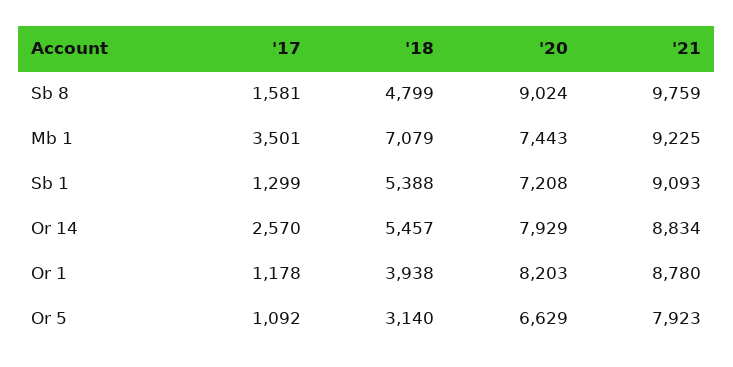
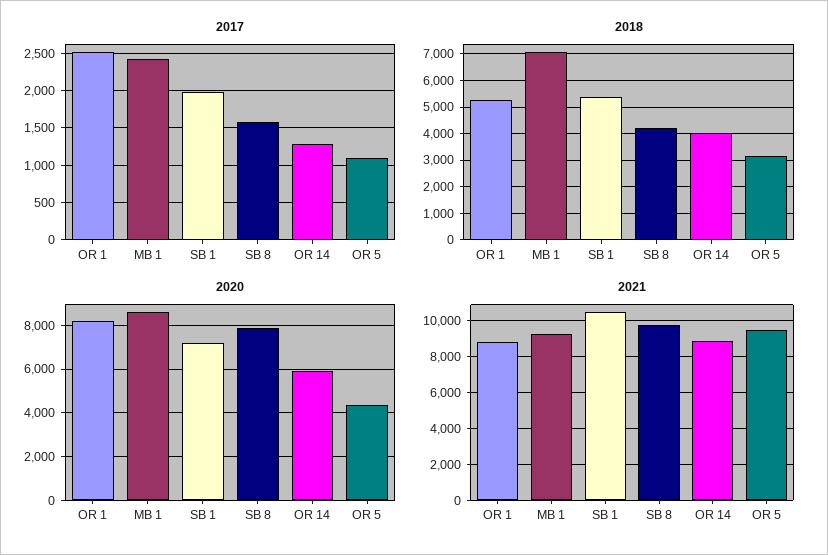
  {
    "'17": {
      "Sb 8": 1581,
-     "Mb 1": 3501,
+     "Mb 1": 2400,
-     "Sb 1": 1299,
+     "Sb 1": 2000,
-     "Or 14": 2570,
+     "Or 14": 1300,
-     "Or 1": 1178,
+     "Or 1": 2500,
      "Or 5": 1092
    },
    "'18": {
-     "Sb 8": 4799,
+     "Sb 8": 4250,
      "Mb 1": 7079,
      "Sb 1": 5388,
-     "Or 14": 5457,
+     "Or 14": 4000,
-     "Or 1": 3938,
+     "Or 1": 5250,
      "Or 5": 3140
    },
    "'20": {
-     "Sb 8": 9024,
+     "Sb 8": 8000,
-     "Mb 1": 7443,
+     "Mb 1": 8500,
      "Sb 1": 7208,
-     "Or 14": 7929,
+     "Or 14": 6000,
      "Or 1": 8203,
-     "Or 5": 6629
+     "Or 5": 4500
    },
    "'21": {
      "Sb 8": 9759,
      "Mb 1": 9225,
-     "Sb 1": 9093,
+     "Sb 1": 10500,
      "Or 14": 8834,
      "Or 1": 8780,
-     "Or 5": 7923
+     "Or 5": 9500
    }
  }

